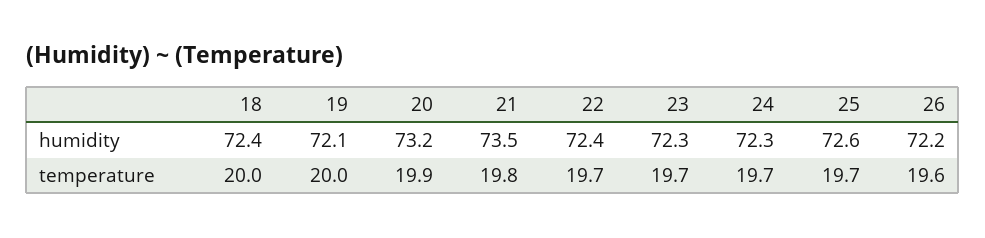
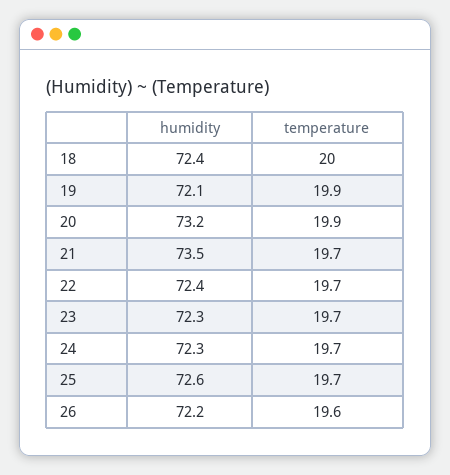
  {
    "18": {
      "humidity": 72.4,
      "temperature": 20
    },
    "19": {
      "humidity": 72.1,
-     "temperature": 20
+     "temperature": 19.9
    },
    "20": {
      "humidity": 73.2,
      "temperature": 19.9
    },
    "21": {
      "humidity": 73.5,
-     "temperature": 19.8
+     "temperature": 19.7
    },
    "22": {
      "humidity": 72.4,
      "temperature": 19.7
    },
    "23": {
      "humidity": 72.3,
      "temperature": 19.7
    },
    "24": {
      "humidity": 72.3,
      "temperature": 19.7
    },
    "25": {
      "humidity": 72.6,
      "temperature": 19.7
    },
    "26": {
      "humidity": 72.2,
      "temperature": 19.6
    }
  }

